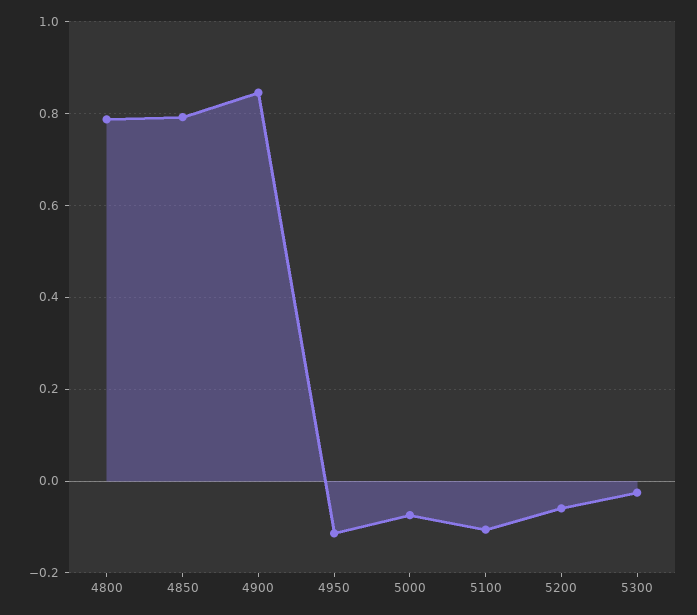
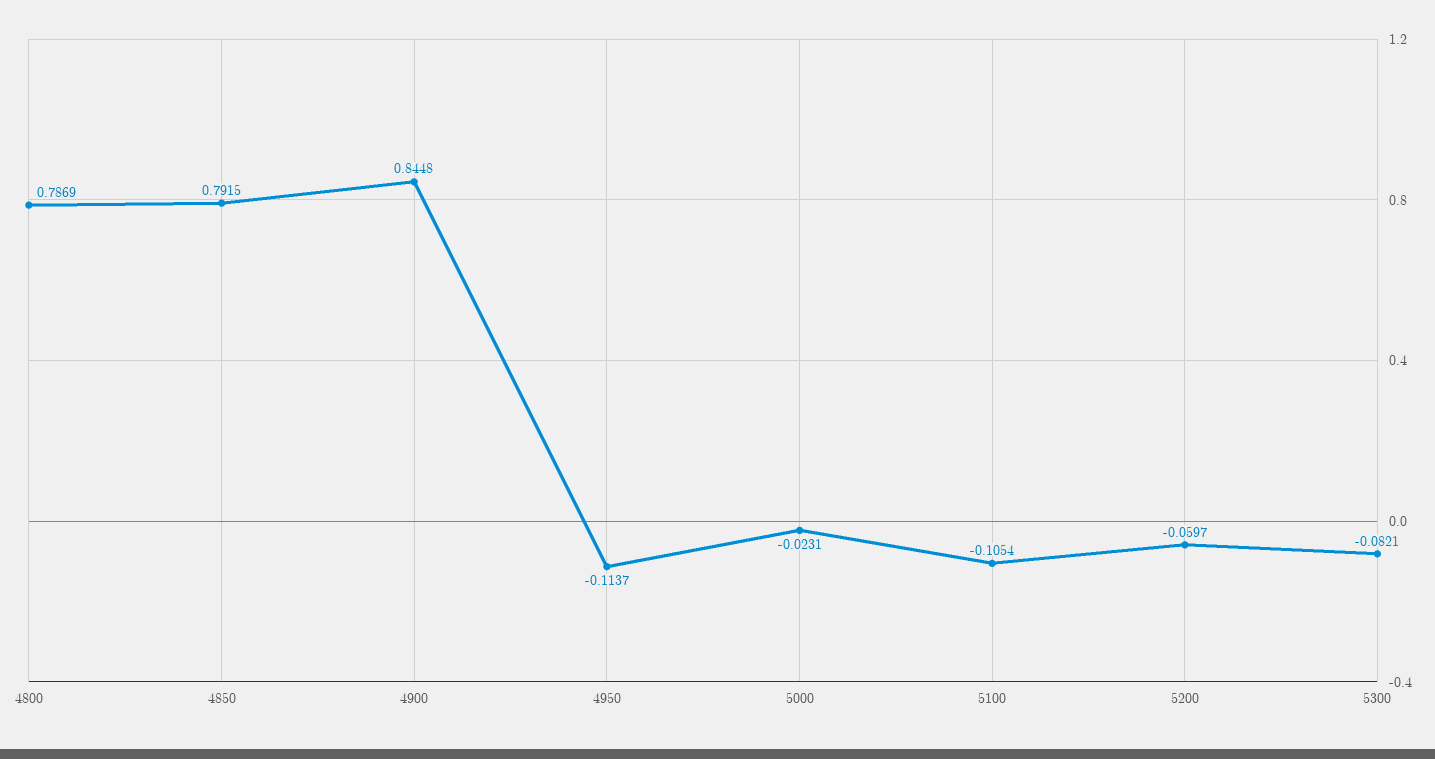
  {
    "4800": 0.7869,
    "4850": 0.7915,
    "4900": 0.8448,
    "4950": -0.1137,
-   "5000": -0.08,
+   "5000": -0.0231,
    "5100": -0.1054,
    "5200": -0.0597,
-   "5300": -0.02
+   "5300": -0.0821
  }

